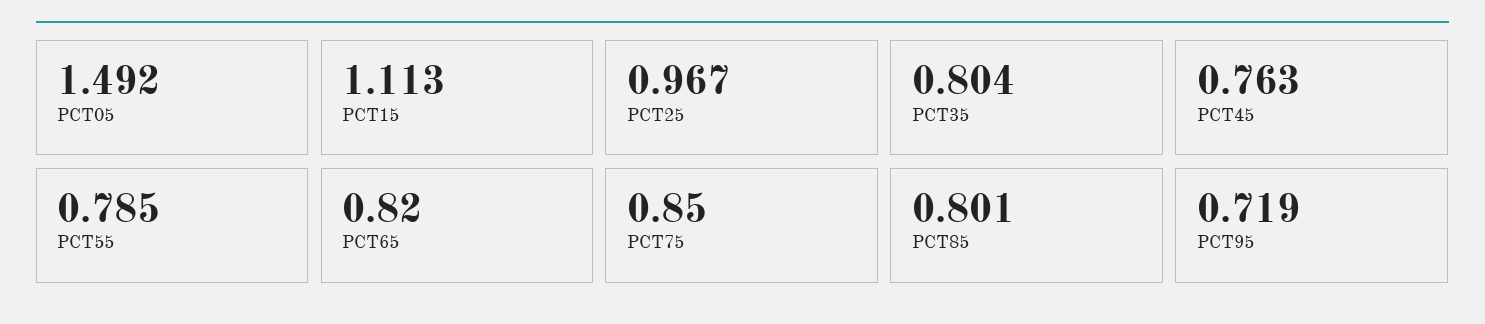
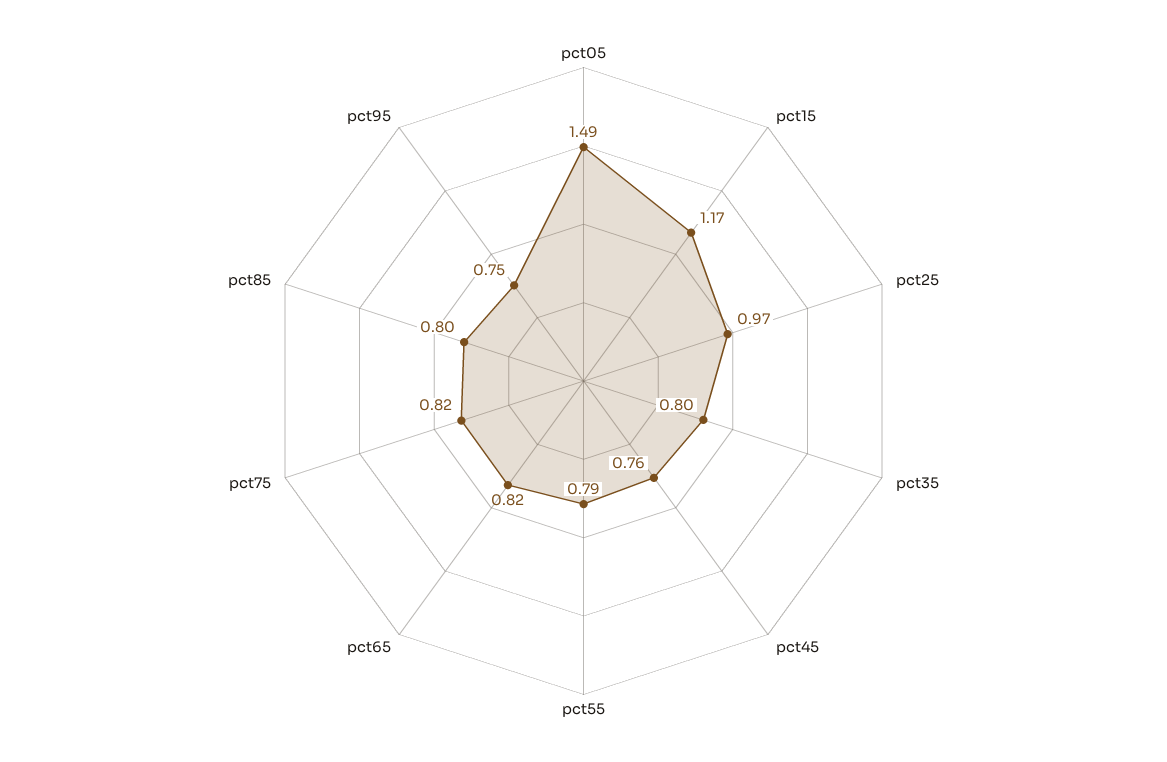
  {
    "PCT05": 1.492,
-   "PCT15": 1.113,
+   "PCT15": 1.17,
    "PCT25": 0.967,
    "PCT35": 0.804,
    "PCT45": 0.763,
    "PCT55": 0.785,
    "PCT65": 0.82,
-   "PCT75": 0.85,
+   "PCT75": 0.82,
    "PCT85": 0.801,
-   "PCT95": 0.719
+   "PCT95": 0.75
  }

